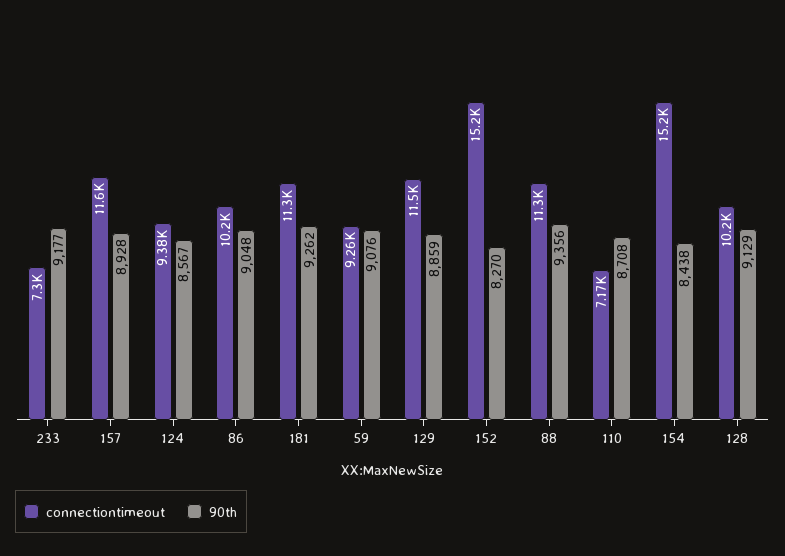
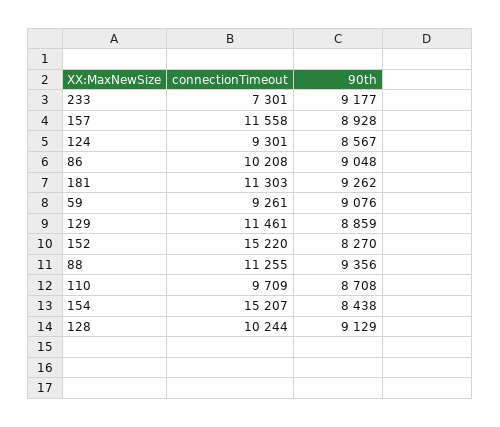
  {
    "connectiontimeout": {
      "233": 7301,
      "157": 11558,
-     "124": 9380,
+     "124": 9301,
      "86": 10208,
      "181": 11303,
      "59": 9261,
      "129": 11461,
      "152": 15220,
      "88": 11255,
-     "110": 7170,
+     "110": 9709,
      "154": 15207,
      "128": 10244
    },
    "90th": {
      "233": 9177,
      "157": 8928,
      "124": 8567,
      "86": 9048,
      "181": 9262,
      "59": 9076,
      "129": 8859,
      "152": 8270,
      "88": 9356,
      "110": 8708,
      "154": 8438,
      "128": 9129
    }
  }

